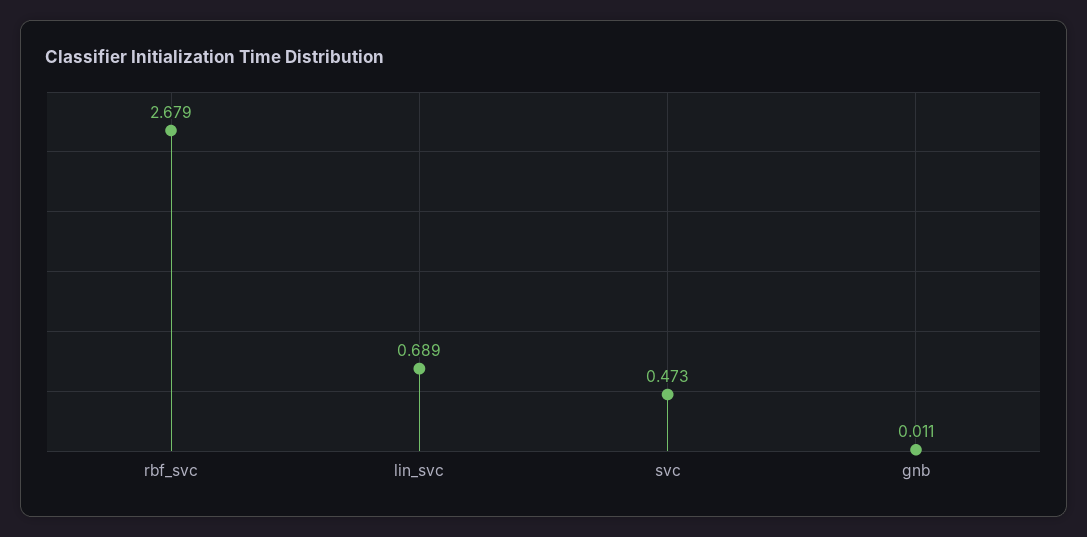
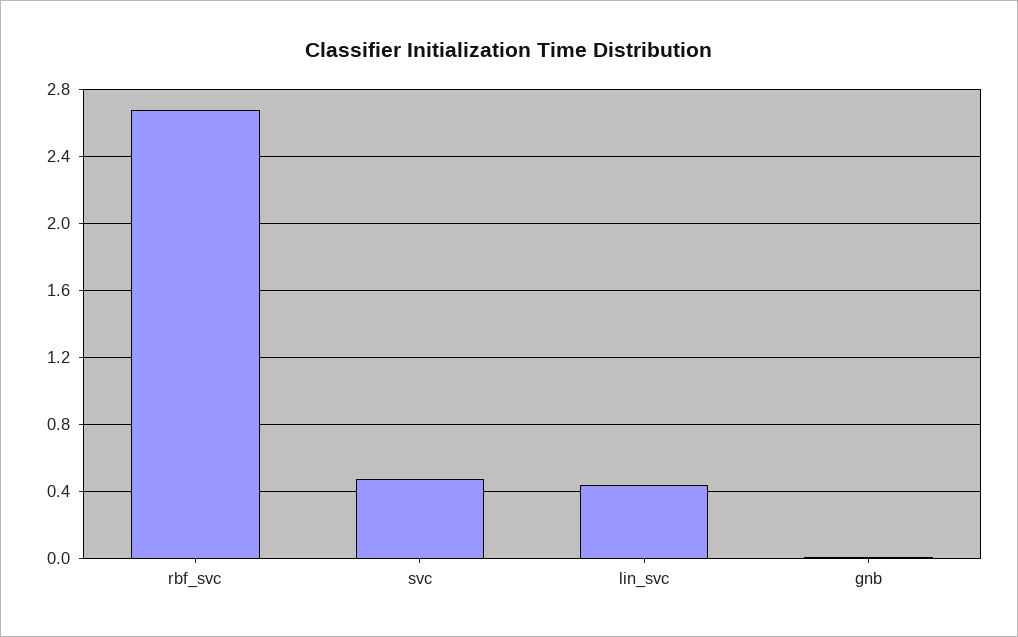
  {
    "rbf_svc": 2.679,
-   "lin_svc": 0.689,
+   "lin_svc": 0.45,
    "svc": 0.473,
    "gnb": 0.011
  }

